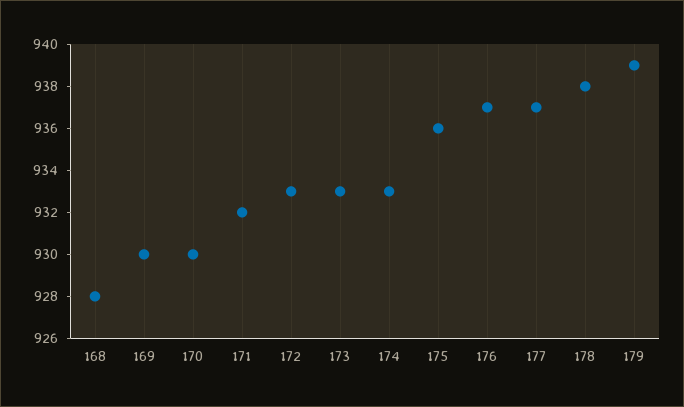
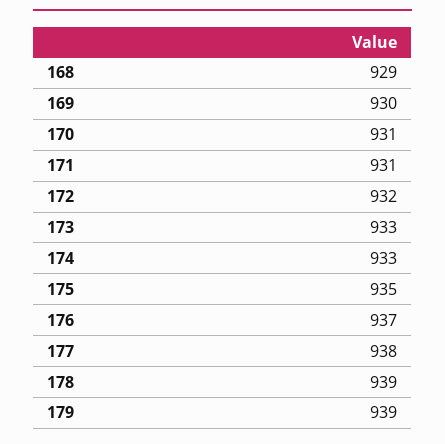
  {
-   "168": 928,
+   "168": 929,
    "169": 930,
-   "170": 930,
+   "170": 931,
-   "171": 932,
+   "171": 931,
-   "172": 933,
+   "172": 932,
    "173": 933,
    "174": 933,
-   "175": 936,
+   "175": 935,
    "176": 937,
-   "177": 937,
+   "177": 938,
-   "178": 938,
+   "178": 939,
    "179": 939
  }

